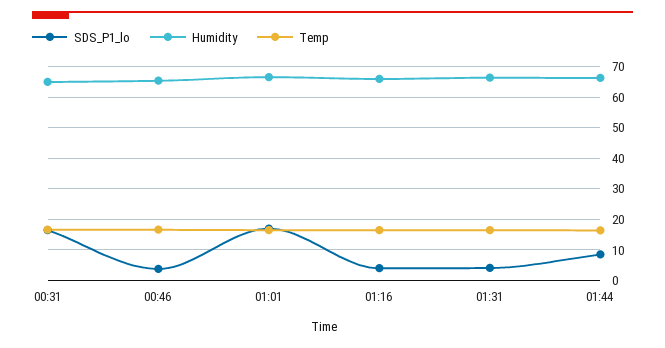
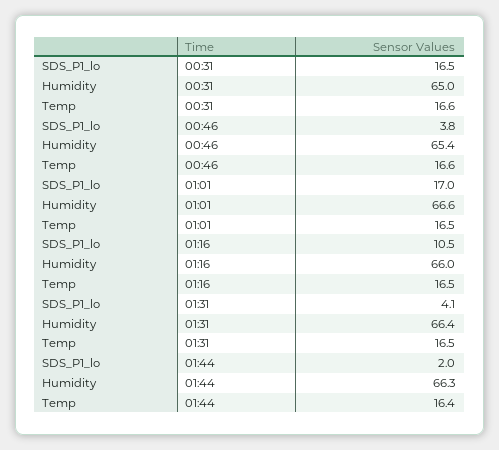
  {
    "SDS_P1_lo": {
      "00:31": 16.5,
      "00:46": 3.8,
      "01:01": 17,
-     "01:16": 4,
+     "01:16": 10.5,
      "01:31": 4.1,
-     "01:44": 8
+     "01:44": 2
    },
    "Humidity": {
      "00:31": 65,
      "00:46": 65.4,
      "01:01": 66.6,
      "01:16": 66,
      "01:31": 66.4,
      "01:44": 66.3
    },
    "Temp": {
      "00:31": 16.6,
      "00:46": 16.6,
      "01:01": 16.5,
      "01:16": 16.5,
      "01:31": 16.5,
      "01:44": 16.4
    }
  }

